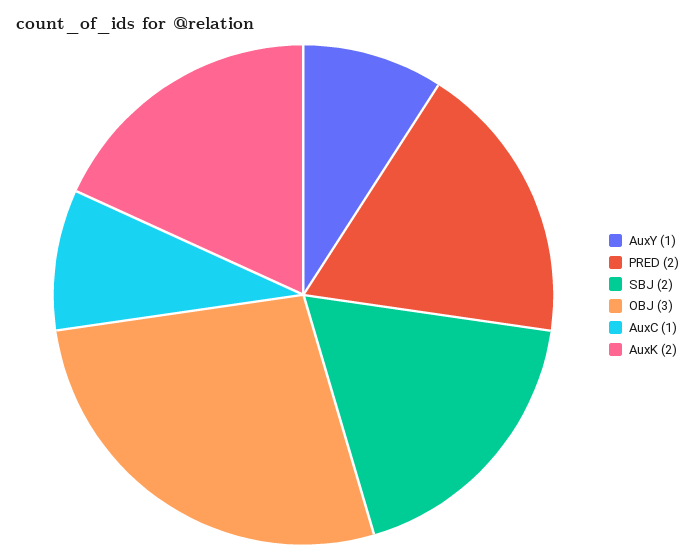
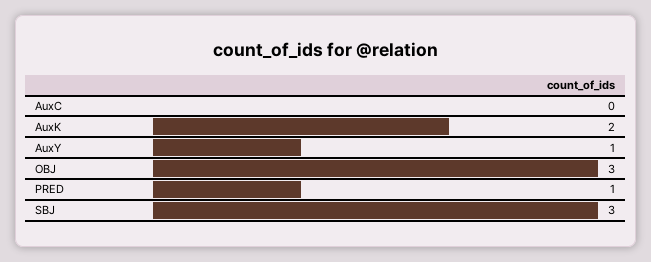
  {
    "AuxY": 1,
-   "PRED": 2,
+   "PRED": 1,
-   "SBJ": 2,
+   "SBJ": 3,
    "OBJ": 3,
-   "AuxC": 1,
+   "AuxC": 0,
    "AuxK": 2
  }

